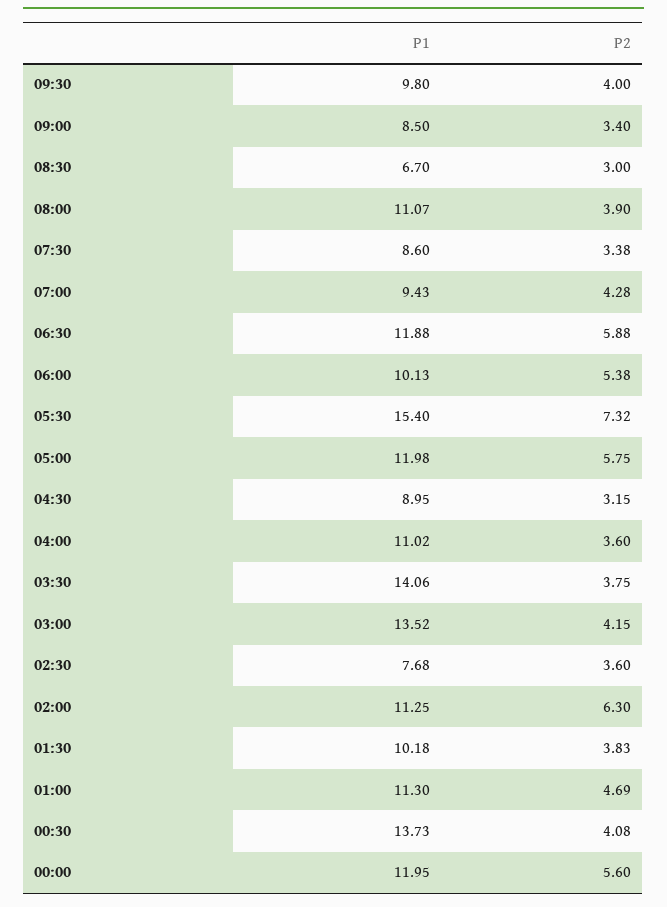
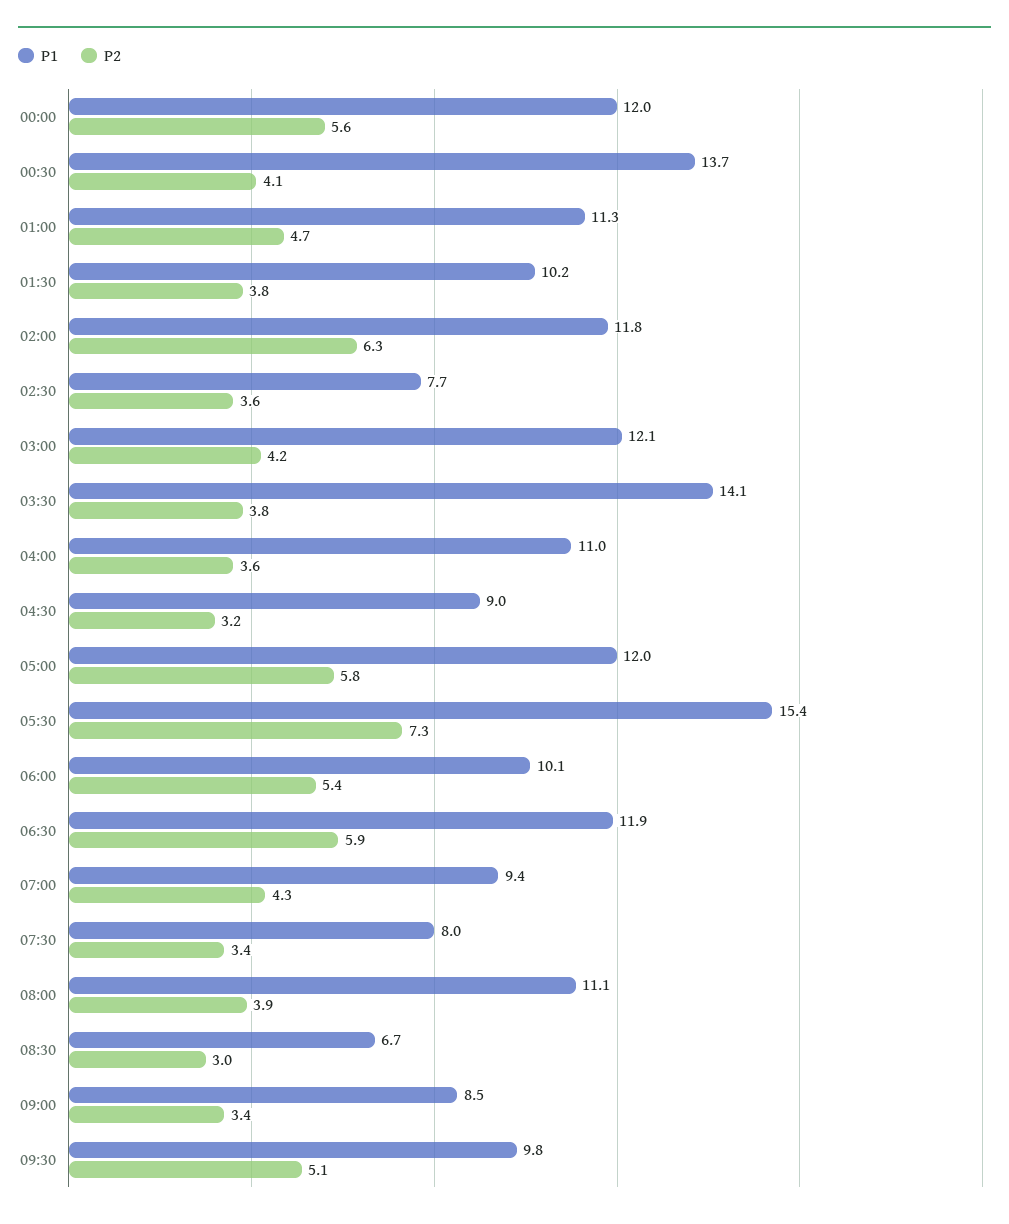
  {
    "P1": {
      "09:30": 9.8,
      "09:00": 8.5,
      "08:30": 6.7,
      "08:00": 11.07,
-     "07:30": 8.6,
+     "07:30": 8,
      "07:00": 9.43,
      "06:30": 11.88,
      "06:00": 10.13,
      "05:30": 15.4,
      "05:00": 11.98,
      "04:30": 8.95,
      "04:00": 11.02,
      "03:30": 14.06,
-     "03:00": 13.52,
+     "03:00": 12.1,
      "02:30": 7.68,
-     "02:00": 11.25,
+     "02:00": 11.8,
      "01:30": 10.18,
      "01:00": 11.3,
      "00:30": 13.73,
      "00:00": 11.95
    },
    "P2": {
-     "09:30": 4,
+     "09:30": 5.1,
      "09:00": 3.4,
      "08:30": 3,
      "08:00": 3.9,
      "07:30": 3.38,
      "07:00": 4.28,
      "06:30": 5.88,
      "06:00": 5.38,
      "05:30": 7.32,
      "05:00": 5.75,
      "04:30": 3.15,
      "04:00": 3.6,
      "03:30": 3.75,
      "03:00": 4.15,
      "02:30": 3.6,
      "02:00": 6.3,
      "01:30": 3.83,
      "01:00": 4.69,
      "00:30": 4.08,
      "00:00": 5.6
    }
  }

